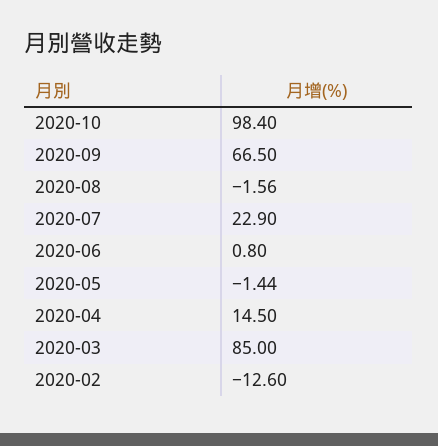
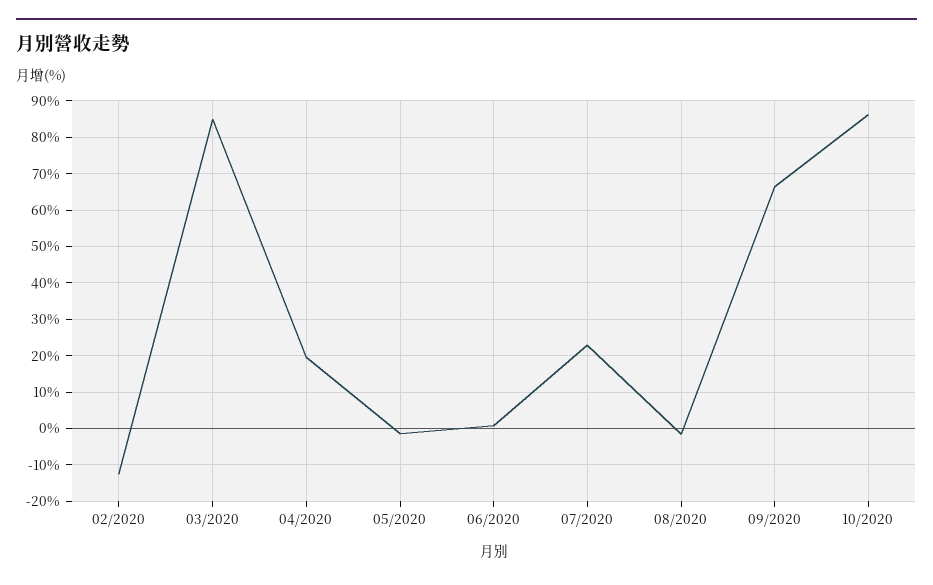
  {
-   "2020-10": 98.4,
+   "2020-10": 86,
    "2020-09": 66.5,
    "2020-08": -1.56,
    "2020-07": 22.9,
    "2020-06": 0.8,
    "2020-05": -1.44,
-   "2020-04": 14.5,
+   "2020-04": 20,
    "2020-03": 85,
    "2020-02": -12.6
  }

